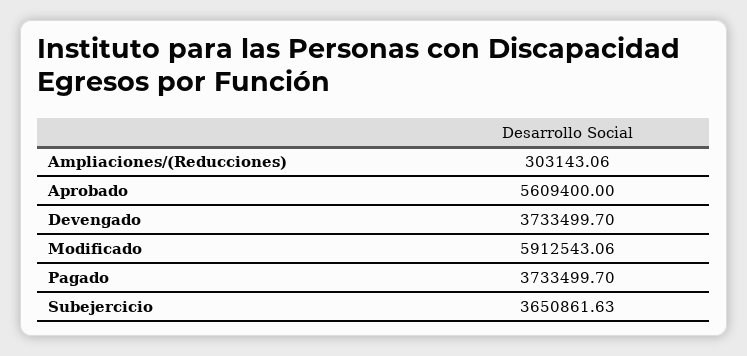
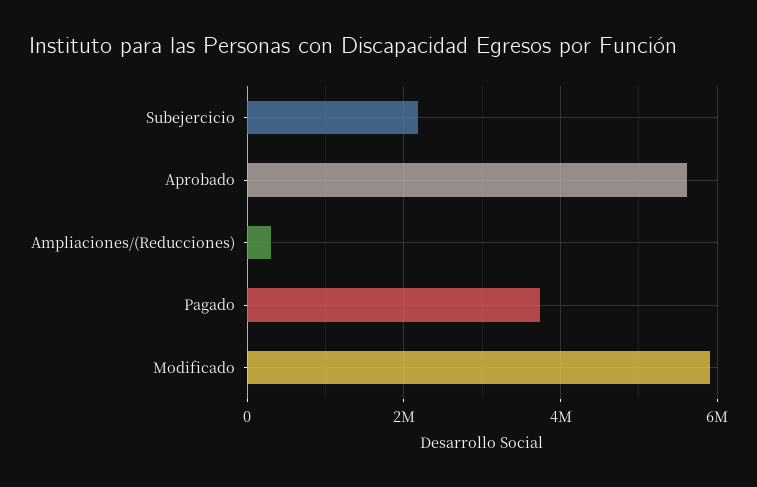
  {
    "Ampliaciones/(Reducciones)": 303143.06,
    "Aprobado": 5609400,
-   "Devengado": 3733499.7,
    "Modificado": 5912543.06,
    "Pagado": 3733499.7,
-   "Subejercicio": 3650861.63
+   "Subejercicio": 2200000
  }

